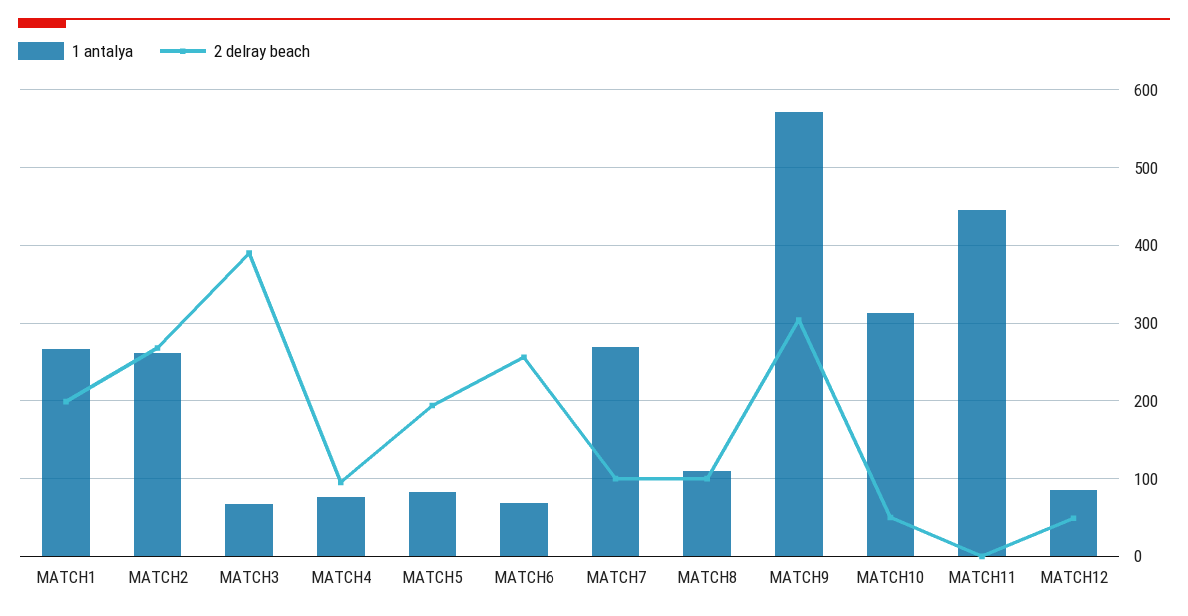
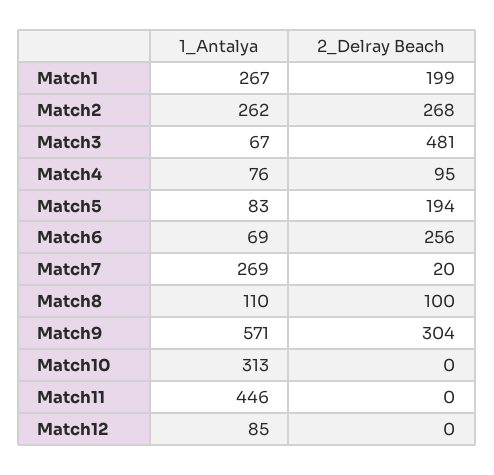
  {
    "1 antalya": {
      "MATCH1": 267,
      "MATCH2": 262,
      "MATCH3": 67,
      "MATCH4": 76,
      "MATCH5": 83,
      "MATCH6": 69,
      "MATCH7": 269,
      "MATCH8": 110,
      "MATCH9": 571,
      "MATCH10": 313,
      "MATCH11": 446,
      "MATCH12": 85
    },
    "2 delray beach": {
      "MATCH1": 199,
      "MATCH2": 268,
-     "MATCH3": 390,
+     "MATCH3": 481,
      "MATCH4": 95,
      "MATCH5": 194,
      "MATCH6": 256,
-     "MATCH7": 100,
+     "MATCH7": 20,
      "MATCH8": 100,
      "MATCH9": 304,
-     "MATCH10": 50,
+     "MATCH10": 0,
      "MATCH11": 0,
-     "MATCH12": 50
+     "MATCH12": 0
    }
  }

